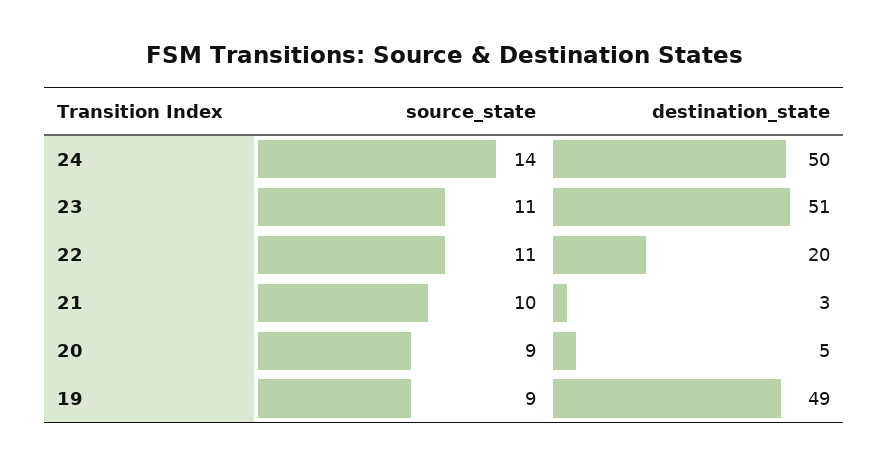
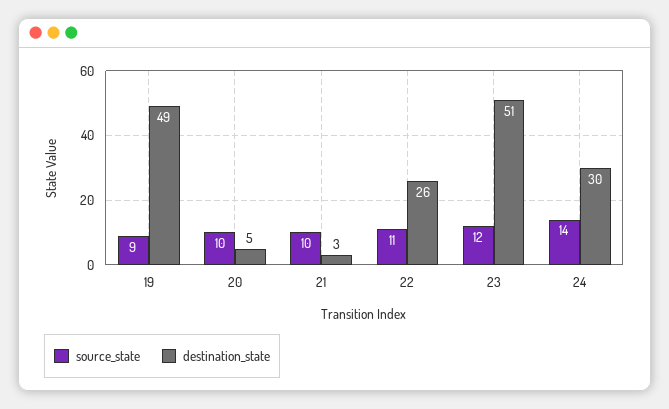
  {
    "source_state": {
      "24": 14,
-     "23": 11,
+     "23": 12,
      "22": 11,
      "21": 10,
-     "20": 9,
+     "20": 10,
      "19": 9
    },
    "destination_state": {
-     "24": 50,
+     "24": 30,
      "23": 51,
-     "22": 20,
+     "22": 26,
      "21": 3,
      "20": 5,
      "19": 49
    }
  }

